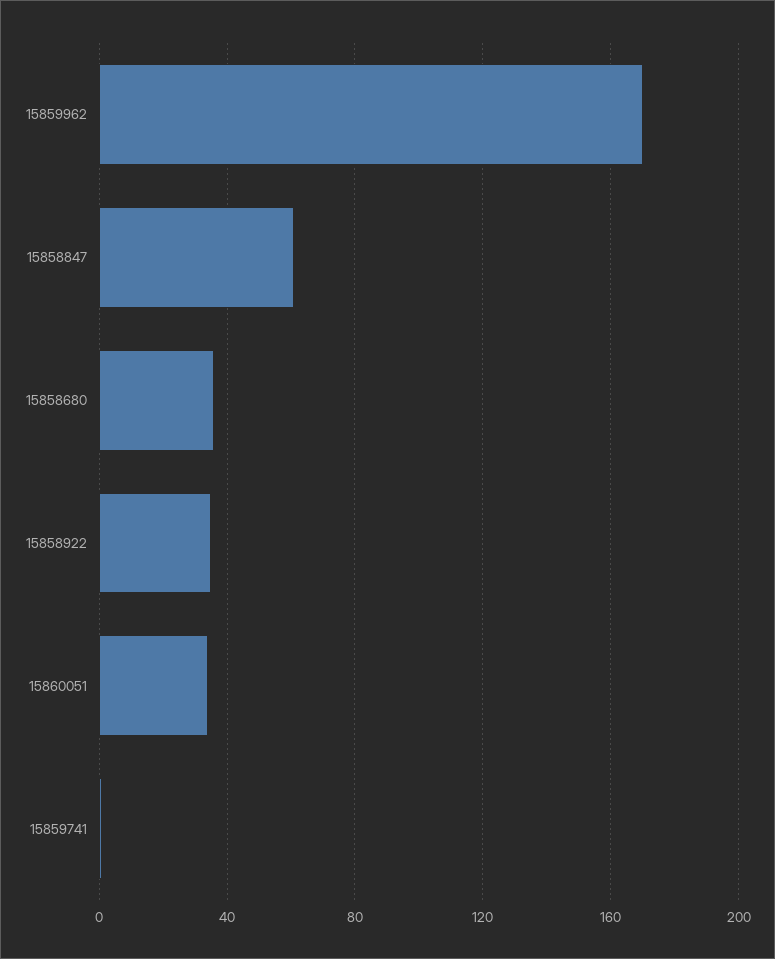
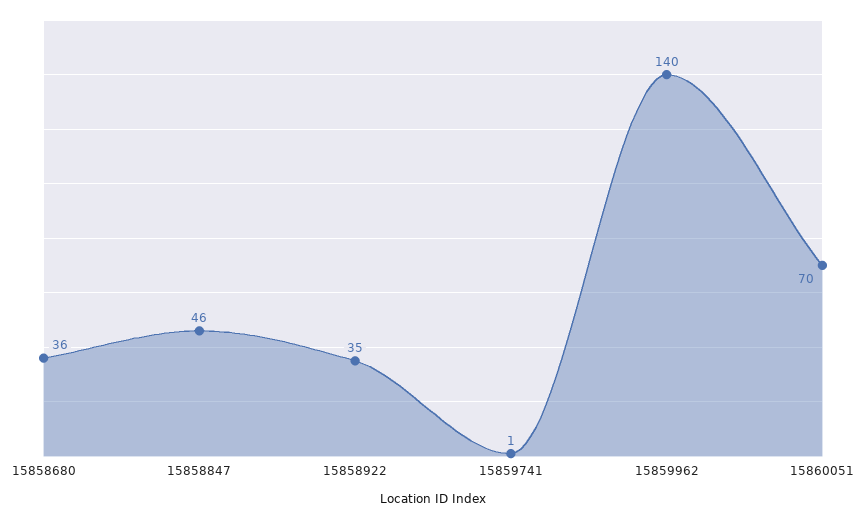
  {
-   "15859962": 170,
+   "15859962": 140,
-   "15858847": 60,
+   "15858847": 46,
    "15858680": 36,
    "15858922": 35,
-   "15860051": 35,
+   "15860051": 70,
    "15859741": 1
  }

